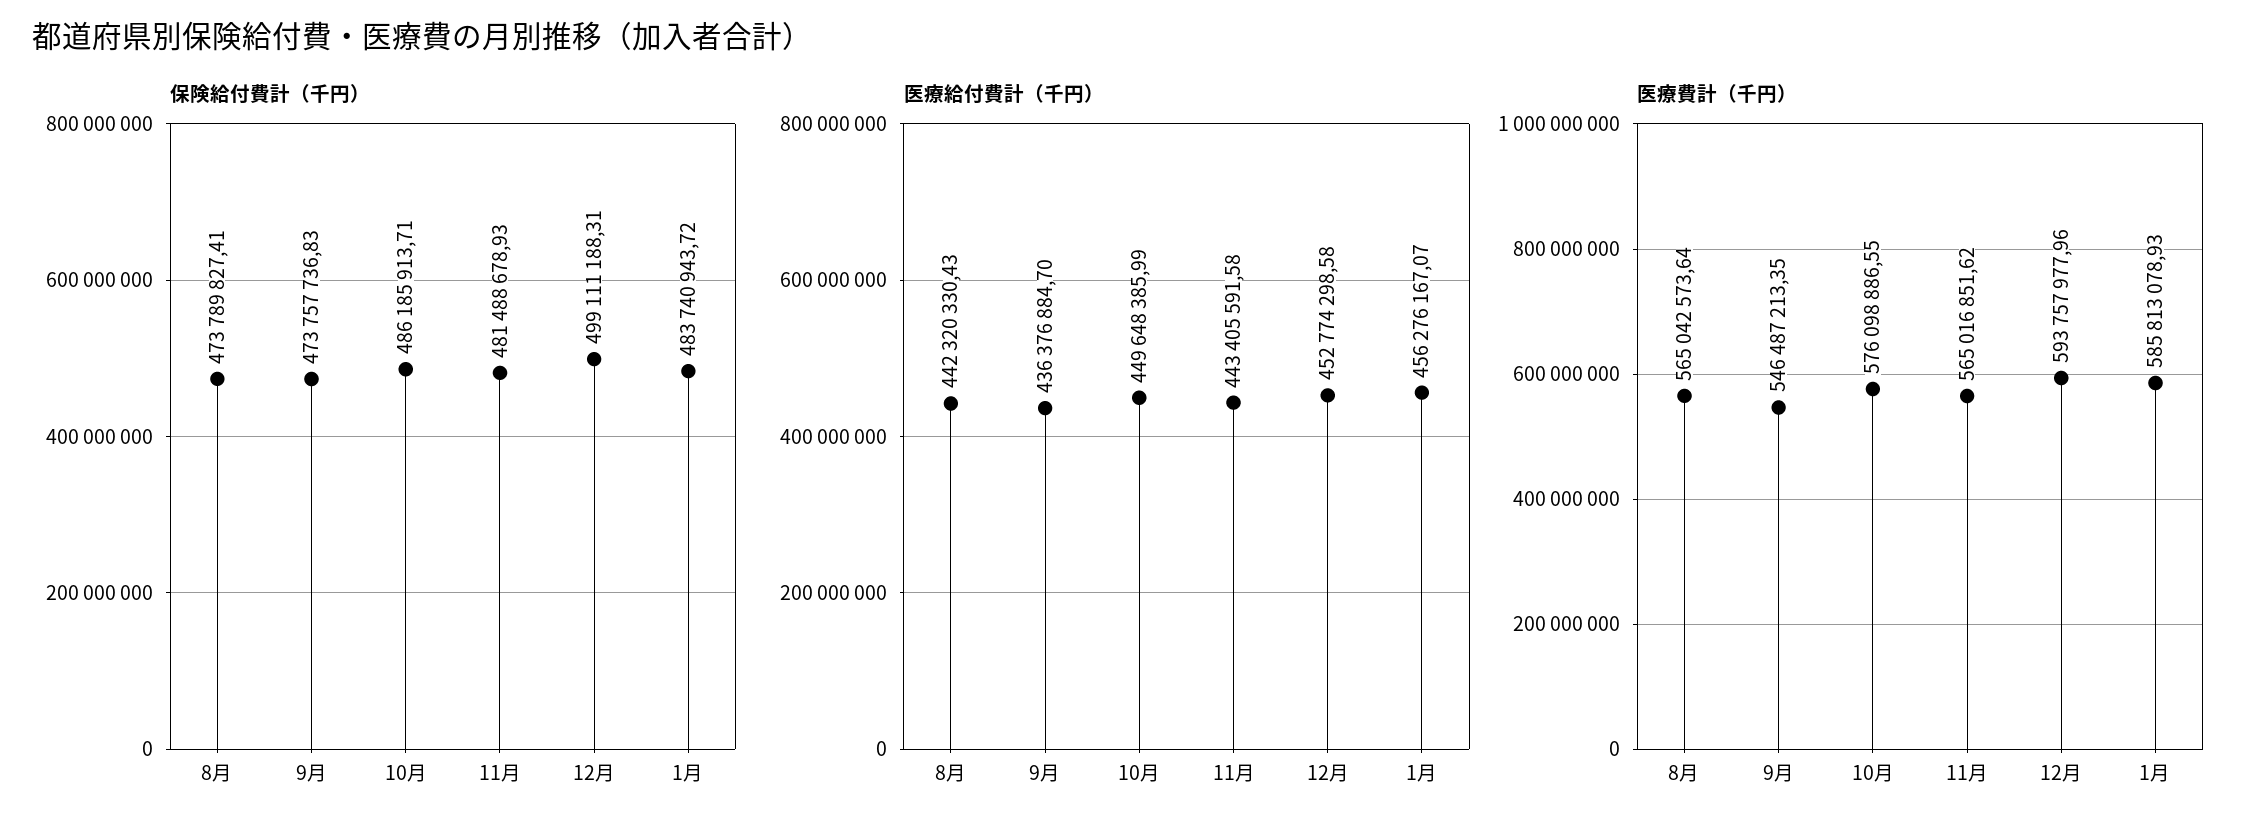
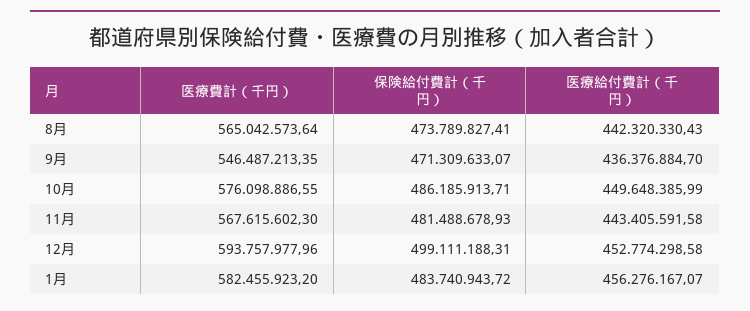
  {
    "保険給付費計（千円）": {
      "8月": 473789827.41,
-     "9月": 473757736.83,
+     "9月": 471309633.07,
      "10月": 486185913.71,
      "11月": 481488678.93,
      "12月": 499111188.31,
      "1月": 483740943.72
    },
    "医療給付費計（千円）": {
      "8月": 442320330.43,
      "9月": 436376884.7,
      "10月": 449648385.99,
      "11月": 443405591.58,
      "12月": 452774298.58,
      "1月": 456276167.07
    },
    "医療費計（千円）": {
      "8月": 565042573.64,
      "9月": 546487213.35,
      "10月": 576098886.55,
-     "11月": 565016851.62,
+     "11月": 567615602.3,
      "12月": 593757977.96,
-     "1月": 585813078.93
+     "1月": 582455923.2
    }
  }

